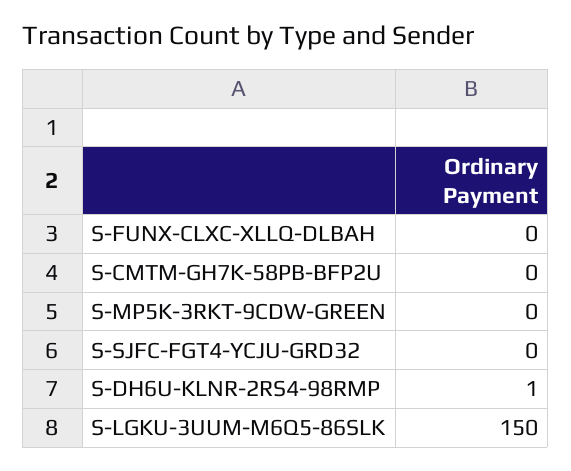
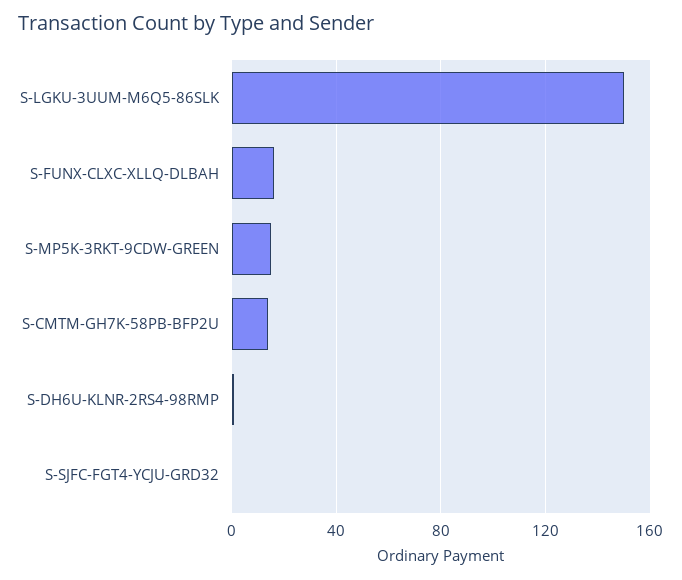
  {
-   "S-FUNX-CLXC-XLLQ-DLBAH": 0,
+   "S-FUNX-CLXC-XLLQ-DLBAH": 15,
-   "S-CMTM-GH7K-58PB-BFP2U": 0,
+   "S-CMTM-GH7K-58PB-BFP2U": 15,
-   "S-MP5K-3RKT-9CDW-GREEN": 0,
+   "S-MP5K-3RKT-9CDW-GREEN": 15,
    "S-SJFC-FGT4-YCJU-GRD32": 0,
    "S-DH6U-KLNR-2RS4-98RMP": 1,
    "S-LGKU-3UUM-M6Q5-86SLK": 150
  }

